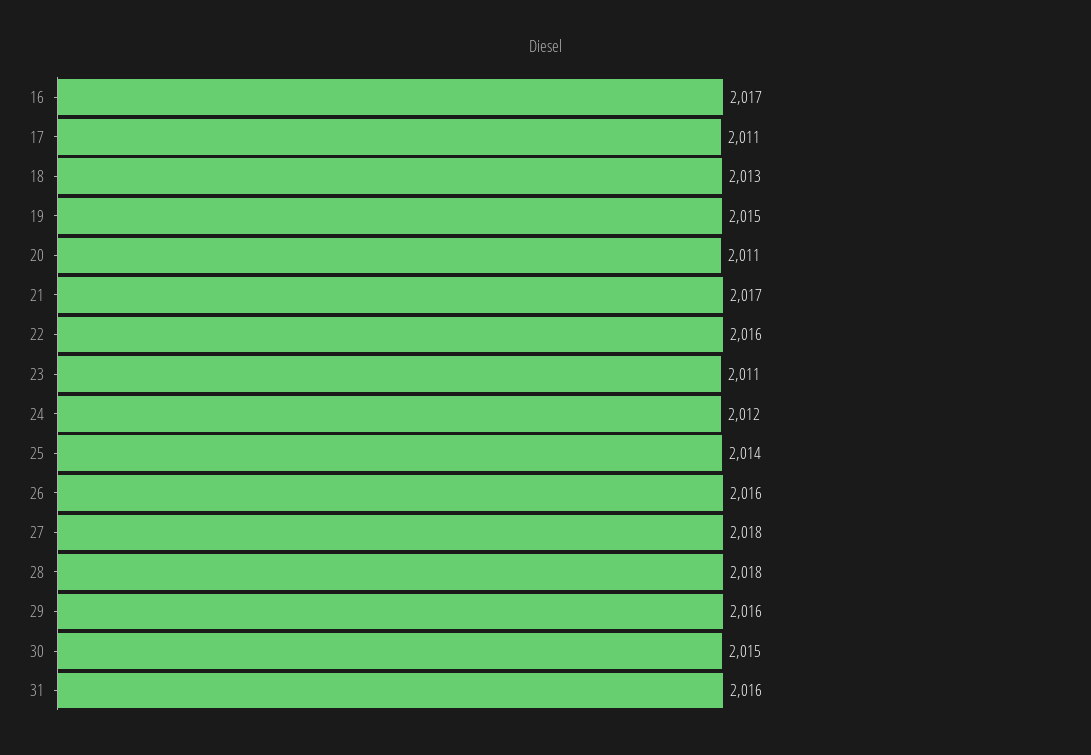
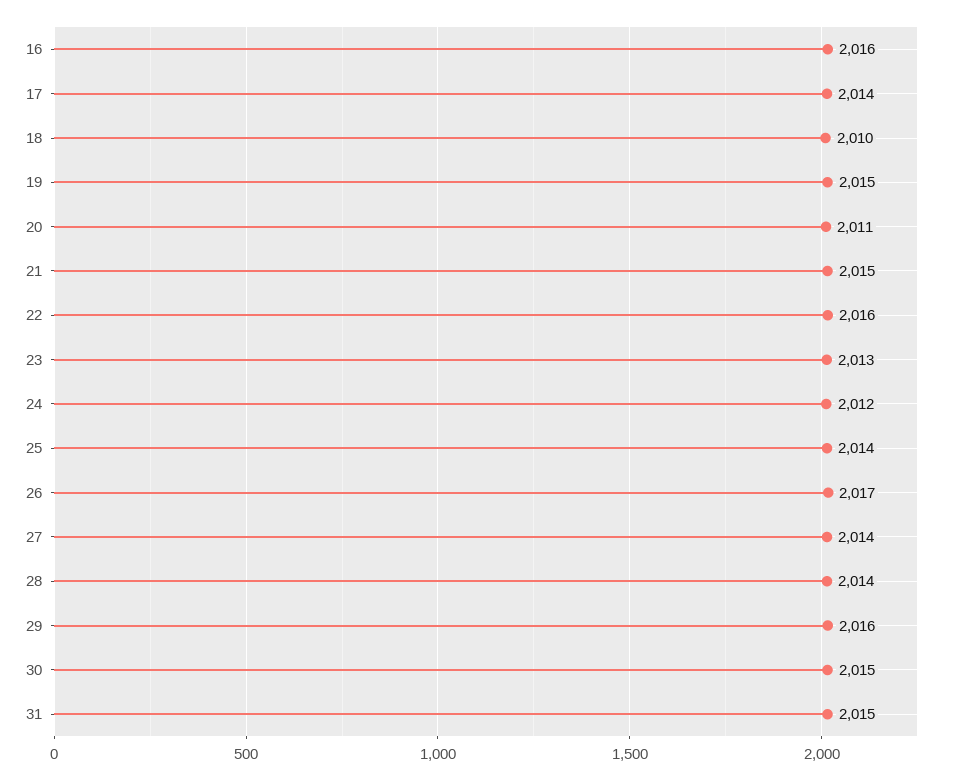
  {
-   "16": 2017,
+   "16": 2016,
-   "17": 2011,
+   "17": 2014,
-   "18": 2013,
+   "18": 2010,
    "19": 2015,
    "20": 2011,
-   "21": 2017,
+   "21": 2015,
    "22": 2016,
-   "23": 2011,
+   "23": 2013,
    "24": 2012,
    "25": 2014,
-   "26": 2016,
+   "26": 2017,
-   "27": 2018,
+   "27": 2014,
-   "28": 2018,
+   "28": 2014,
    "29": 2016,
    "30": 2015,
-   "31": 2016
+   "31": 2015
  }

